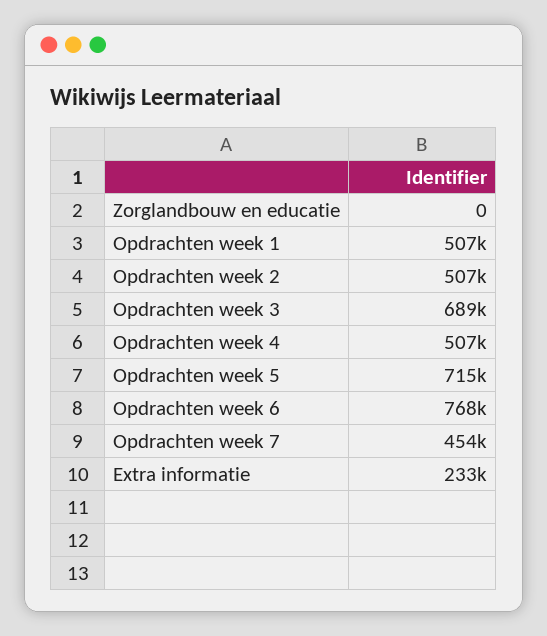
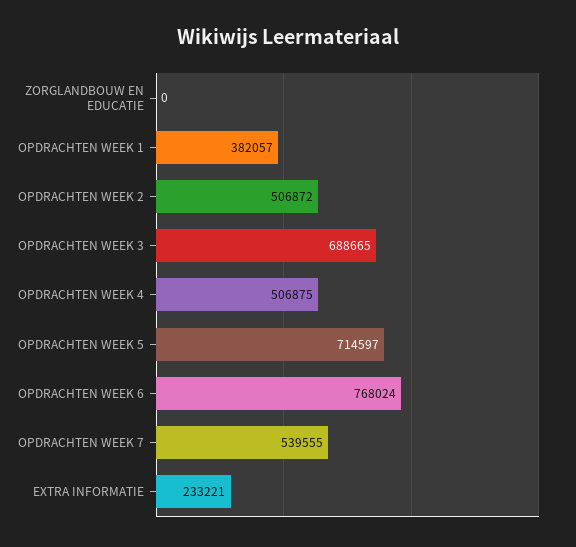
  {
    "Zorglandbouw en educatie": 0,
-   "Opdrachten week 1": 507000,
+   "Opdrachten week 1": 382057,
    "Opdrachten week 2": 506872,
    "Opdrachten week 3": 688665,
    "Opdrachten week 4": 506875,
    "Opdrachten week 5": 714597,
    "Opdrachten week 6": 768024,
-   "Opdrachten week 7": 454000,
+   "Opdrachten week 7": 539555,
    "Extra informatie": 233221
  }

